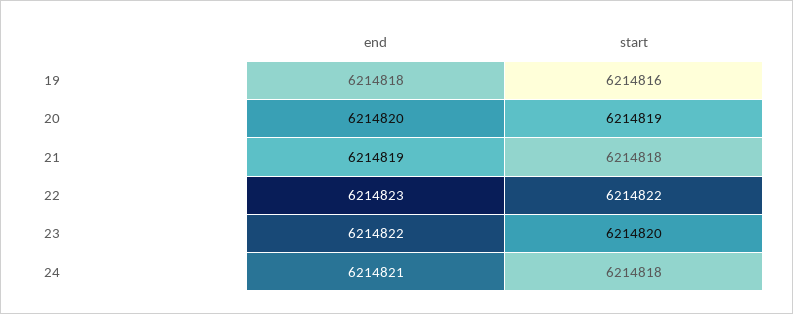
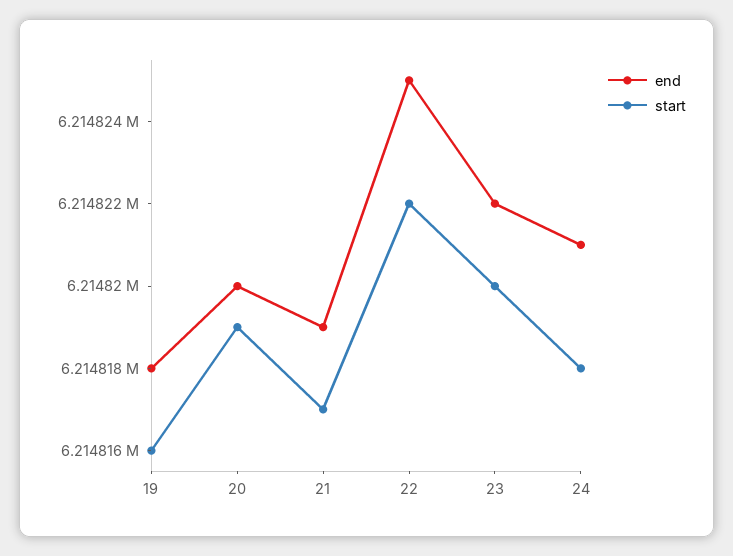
  {
    "end": {
      "19": 6214818,
      "20": 6214820,
      "21": 6214819,
-     "22": 6214823,
+     "22": 6214825,
      "23": 6214822,
      "24": 6214821
    },
    "start": {
      "19": 6214816,
      "20": 6214819,
-     "21": 6214818,
+     "21": 6214817,
      "22": 6214822,
      "23": 6214820,
      "24": 6214818
    }
  }

